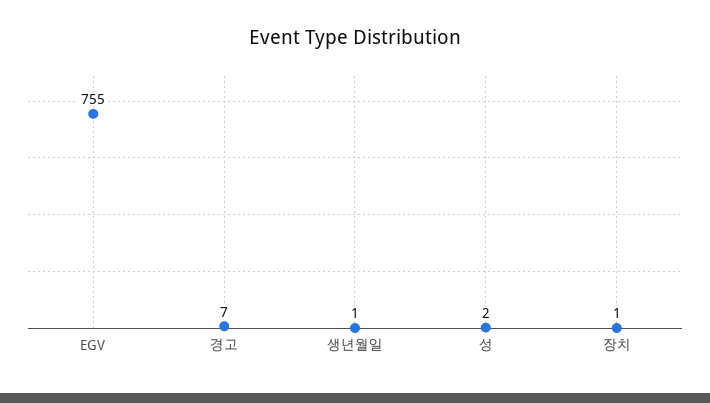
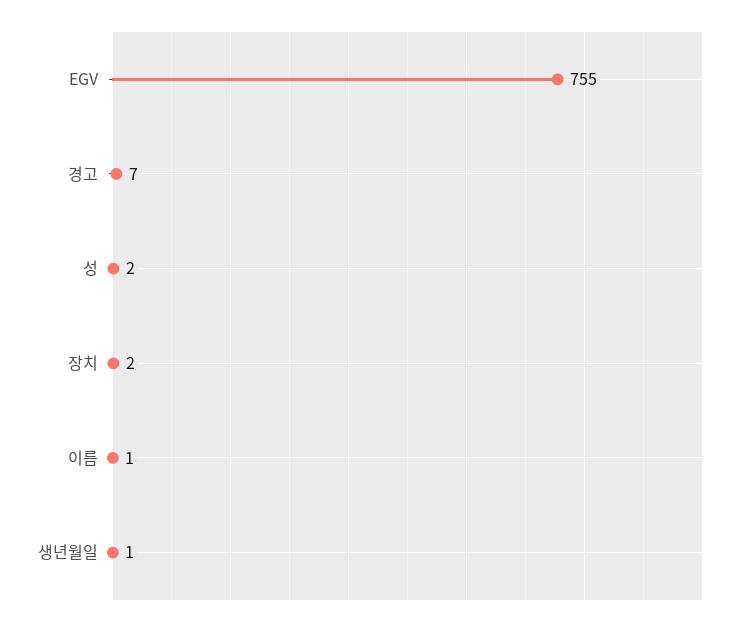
  {
    "EGV": 755,
    "경고": 7,
    "생년월일": 1,
    "성": 2,
-   "장치": 1
+   "장치": 2,
+   "이름": 1
  }

